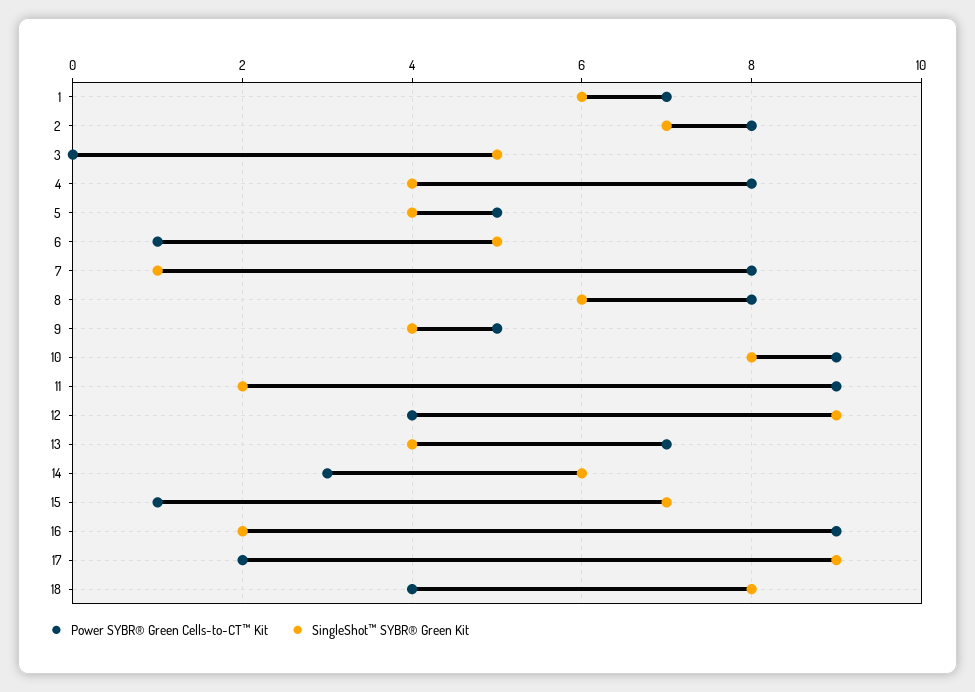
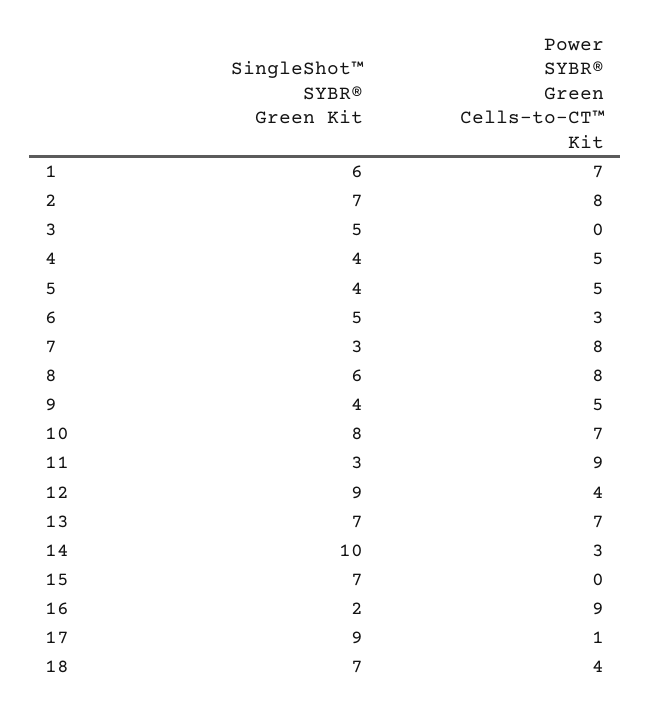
  {
    "Power SYBR® Green Cells-to-CT™ Kit": {
      "1": 7,
      "2": 8,
      "3": 0,
-     "4": 8,
+     "4": 5,
      "5": 5,
-     "6": 1,
+     "6": 3,
      "7": 8,
      "8": 8,
      "9": 5,
-     "10": 9,
+     "10": 7,
      "11": 9,
      "12": 4,
      "13": 7,
      "14": 3,
-     "15": 1,
+     "15": 0,
      "16": 9,
-     "17": 2,
+     "17": 1,
      "18": 4
    },
    "SingleShot™ SYBR® Green Kit": {
      "1": 6,
      "2": 7,
      "3": 5,
      "4": 4,
      "5": 4,
      "6": 5,
-     "7": 1,
+     "7": 3,
      "8": 6,
      "9": 4,
      "10": 8,
-     "11": 2,
+     "11": 3,
      "12": 9,
-     "13": 4,
+     "13": 7,
-     "14": 6,
+     "14": 10,
      "15": 7,
      "16": 2,
      "17": 9,
-     "18": 8
+     "18": 7
    }
  }

